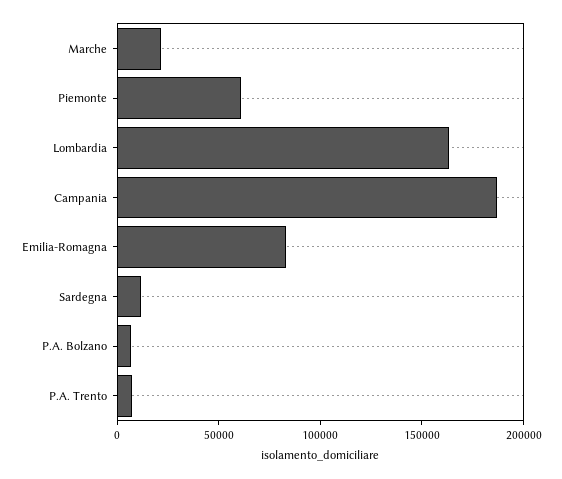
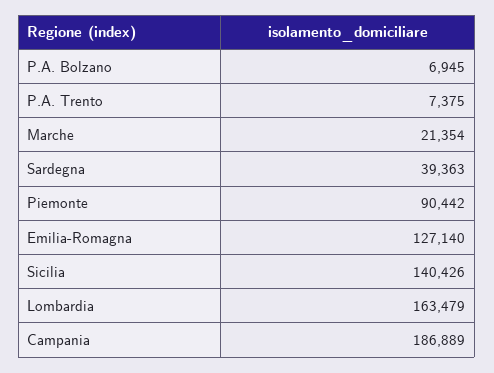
  {
    "Marche": 21354,
-   "Piemonte": 60000,
+   "Piemonte": 90442,
    "Lombardia": 163479,
    "Campania": 186889,
-   "Emilia-Romagna": 80000,
+   "Emilia-Romagna": 127140,
-   "Sardegna": 10000,
+   "Sardegna": 39363,
    "P.A. Bolzano": 6945,
-   "P.A. Trento": 7375
+   "P.A. Trento": 7375,
+   "Sicilia": 140426
  }

